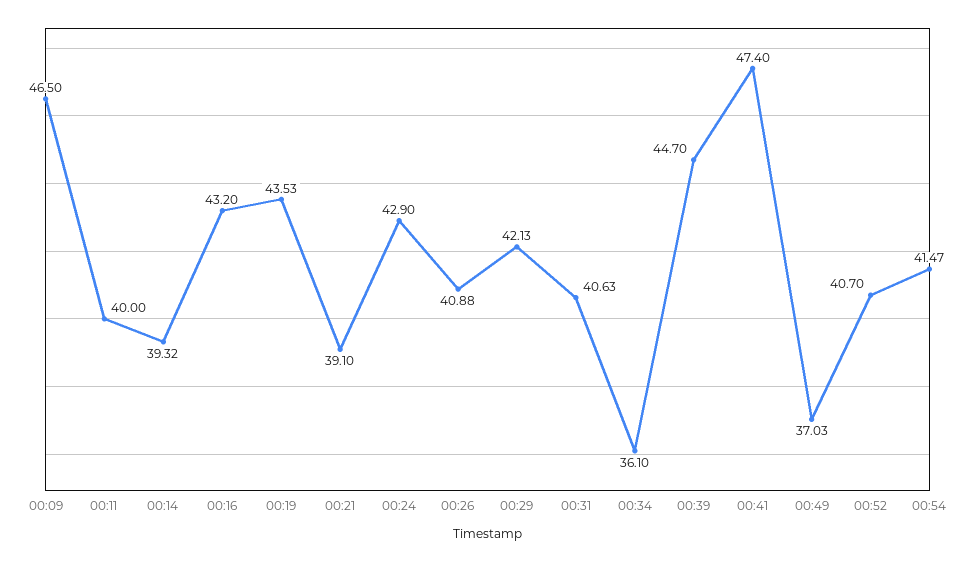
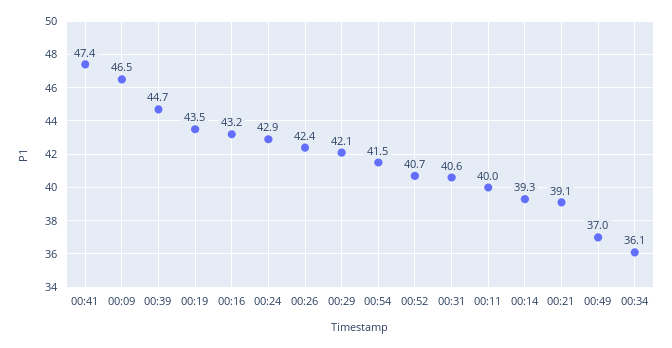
  {
    "00:09": 46.5,
    "00:11": 40,
    "00:14": 39.32,
    "00:16": 43.2,
    "00:19": 43.53,
    "00:21": 39.1,
    "00:24": 42.9,
-   "00:26": 40.88,
+   "00:26": 42.4,
    "00:29": 42.13,
    "00:31": 40.63,
    "00:34": 36.1,
    "00:39": 44.7,
    "00:41": 47.4,
    "00:49": 37.03,
    "00:52": 40.7,
    "00:54": 41.47
  }

